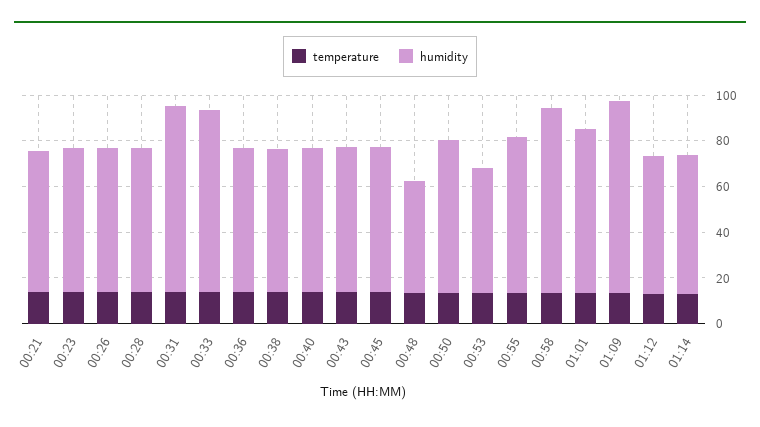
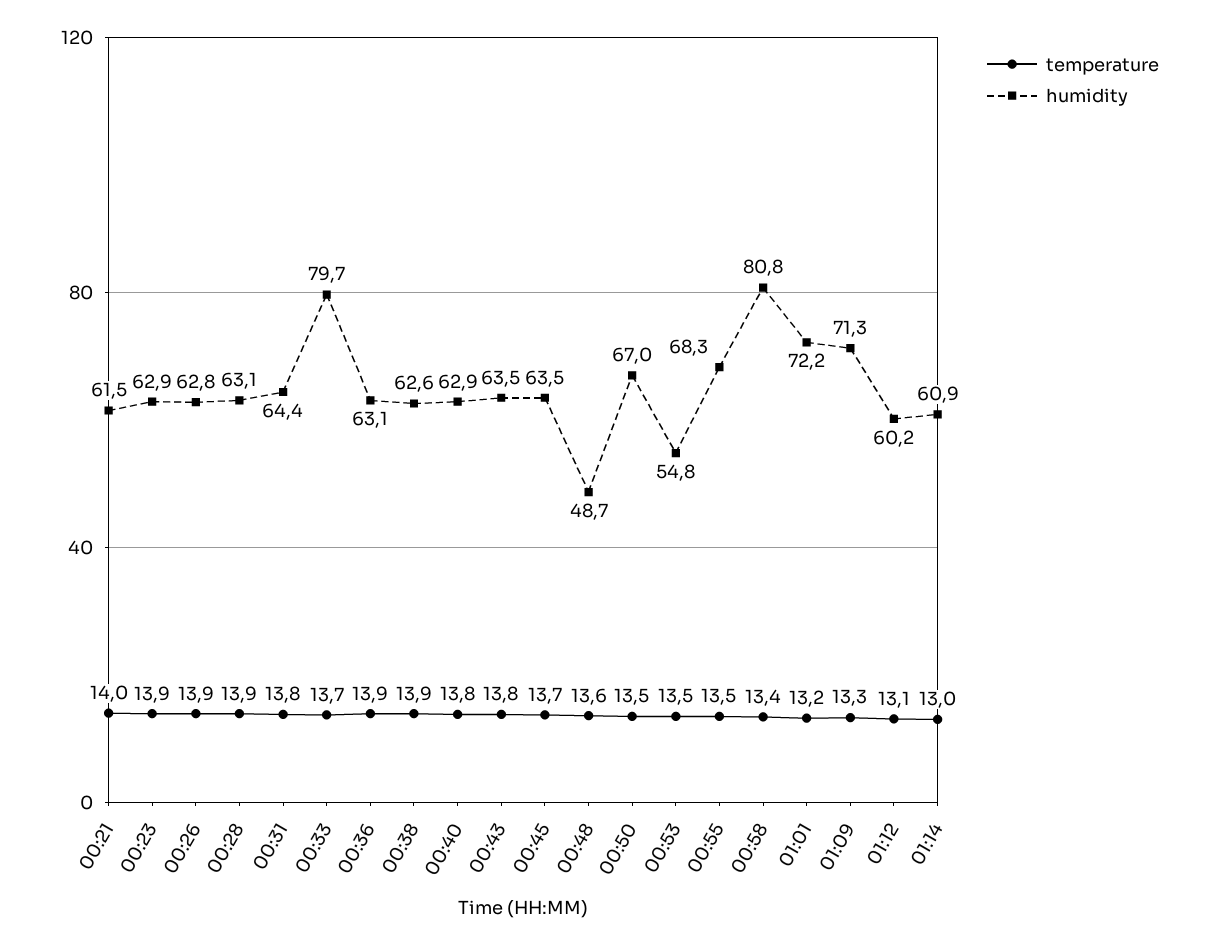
  {
    "temperature": {
      "00:21": 14,
      "00:23": 13.9,
      "00:26": 13.9,
      "00:28": 13.9,
      "00:31": 13.8,
      "00:33": 13.7,
      "00:36": 13.9,
      "00:38": 13.9,
      "00:40": 13.8,
      "00:43": 13.8,
      "00:45": 13.7,
      "00:48": 13.6,
      "00:50": 13.5,
      "00:53": 13.5,
      "00:55": 13.5,
      "00:58": 13.4,
      "01:01": 13.2,
      "01:09": 13.3,
      "01:12": 13.1,
      "01:14": 13
    },
    "humidity": {
      "00:21": 61.5,
      "00:23": 62.9,
      "00:26": 62.8,
      "00:28": 63.1,
-     "00:31": 80,
+     "00:31": 64.4,
      "00:33": 79.7,
      "00:36": 63.1,
      "00:38": 62.6,
      "00:40": 62.9,
      "00:43": 63.5,
      "00:45": 63.5,
      "00:48": 48.7,
      "00:50": 67,
      "00:53": 54.8,
      "00:55": 68.3,
      "00:58": 80.8,
      "01:01": 72.2,
-     "01:09": 85,
+     "01:09": 71.3,
      "01:12": 60.2,
      "01:14": 60.9
    }
  }

